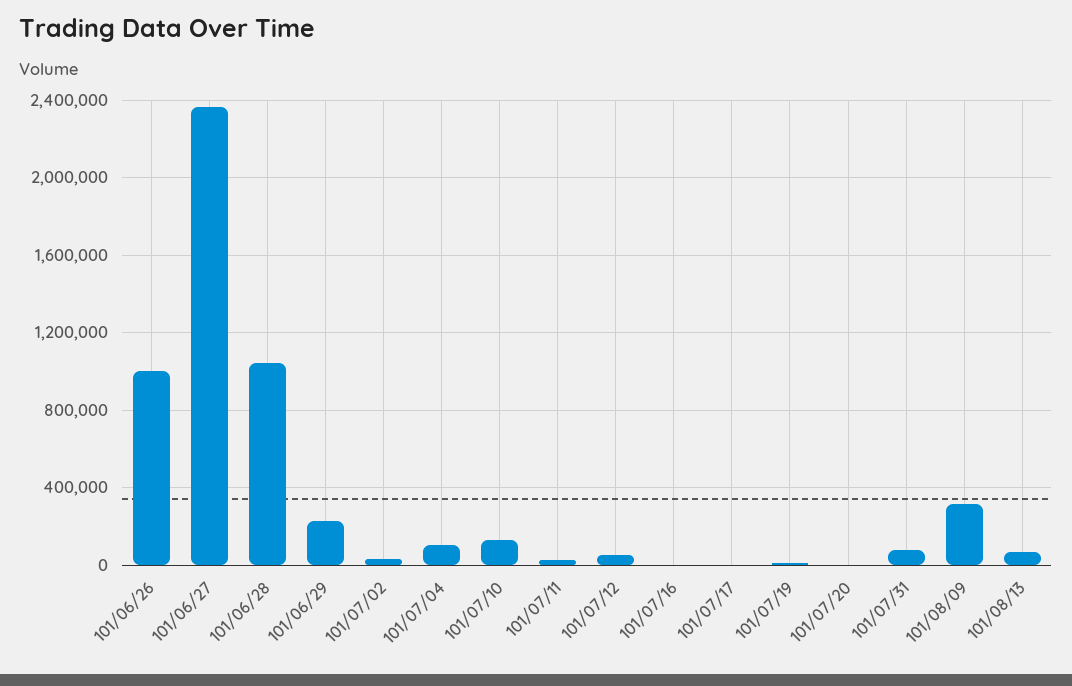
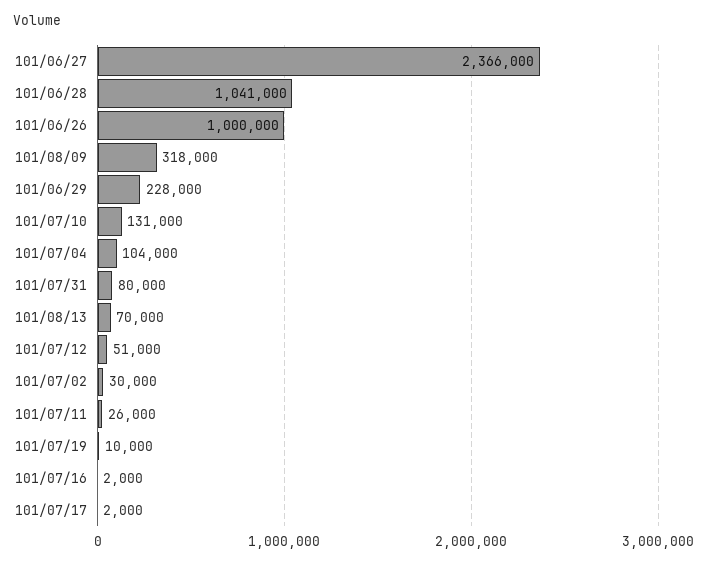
  {
    "101/06/26": 1000000,
    "101/06/27": 2366000,
    "101/06/28": 1041000,
    "101/06/29": 228000,
    "101/07/02": 30000,
    "101/07/04": 104000,
    "101/07/10": 131000,
    "101/07/11": 26000,
    "101/07/12": 51000,
    "101/07/16": 2000,
    "101/07/17": 2000,
    "101/07/19": 10000,
-   "101/07/20": 0,
    "101/07/31": 80000,
    "101/08/09": 318000,
    "101/08/13": 70000
  }

